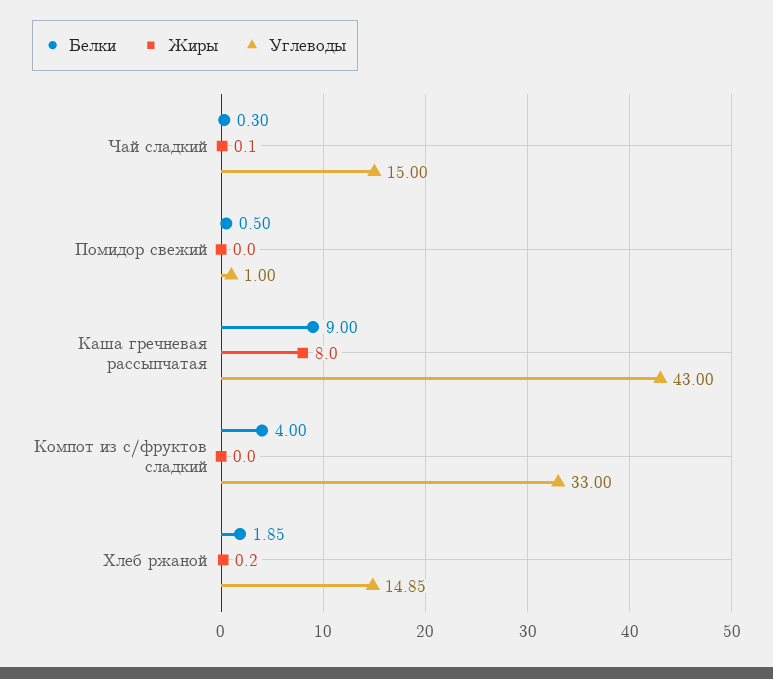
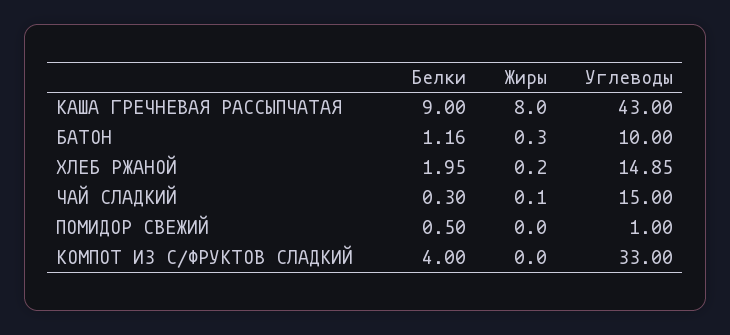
  {
    "Белки": {
      "Чай сладкий": 0.3,
      "Помидор свежий": 0.5,
      "Каша гречневая рассыпчатая": 9,
      "Компот из с/фруктов сладкий": 4,
-     "Хлеб ржаной": 1.85
+     "Хлеб ржаной": 1.95,
+     "БАТОН": 1.16
    },
    "Жиры": {
      "Чай сладкий": 0.1,
      "Помидор свежий": 0,
      "Каша гречневая рассыпчатая": 8,
      "Компот из с/фруктов сладкий": 0,
-     "Хлеб ржаной": 0.2
+     "Хлеб ржаной": 0.2,
+     "БАТОН": 0.3
    },
    "Углеводы": {
      "Чай сладкий": 15,
      "Помидор свежий": 1,
      "Каша гречневая рассыпчатая": 43,
      "Компот из с/фруктов сладкий": 33,
-     "Хлеб ржаной": 14.85
+     "Хлеб ржаной": 14.85,
+     "БАТОН": 10
    }
  }

